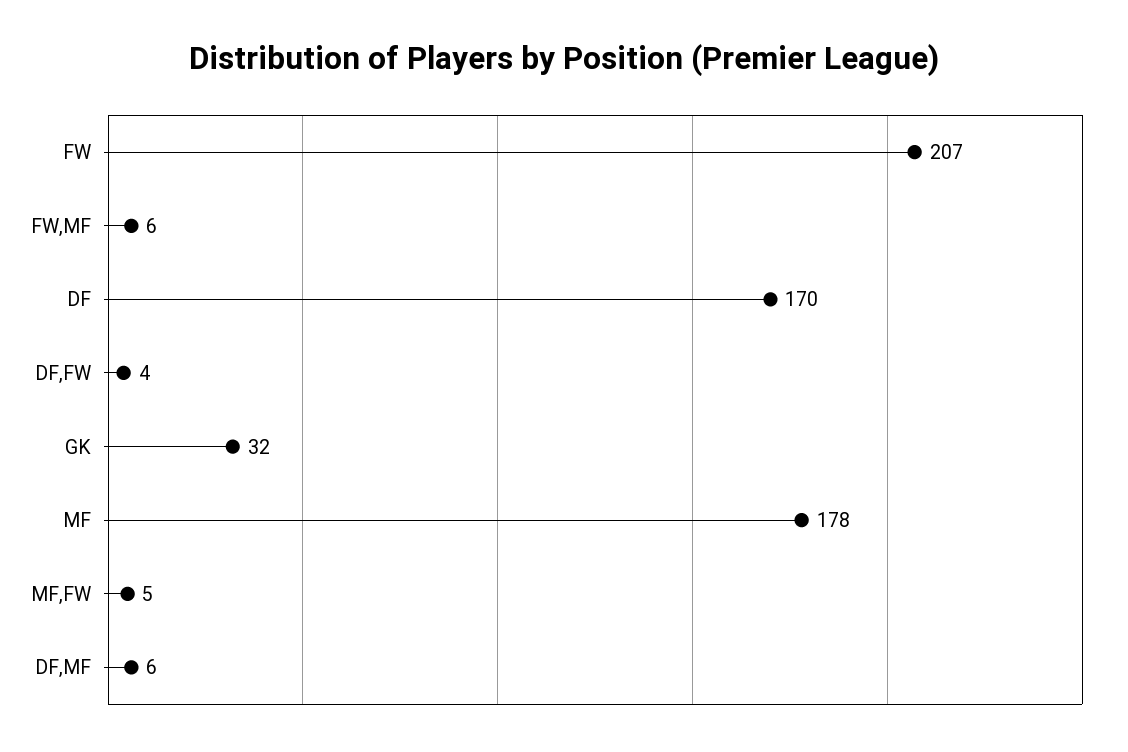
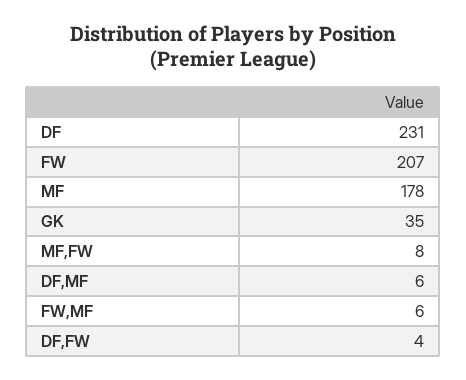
  {
    "FW": 207,
    "FW,MF": 6,
-   "DF": 170,
+   "DF": 231,
    "DF,FW": 4,
-   "GK": 32,
+   "GK": 35,
    "MF": 178,
-   "MF,FW": 5,
+   "MF,FW": 8,
    "DF,MF": 6
  }

